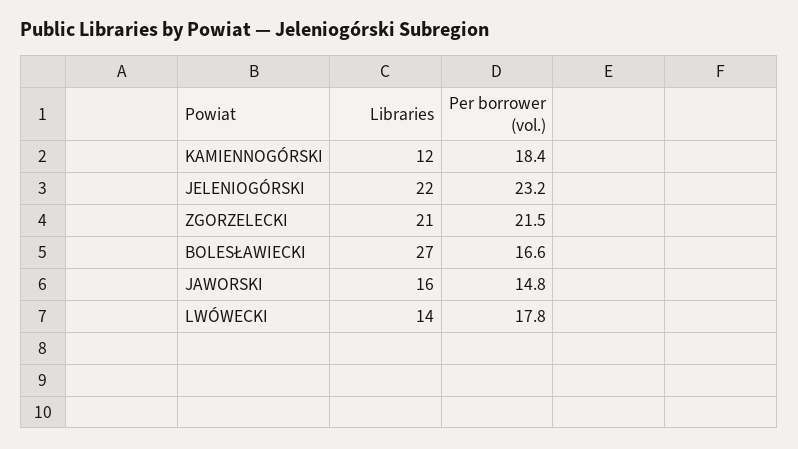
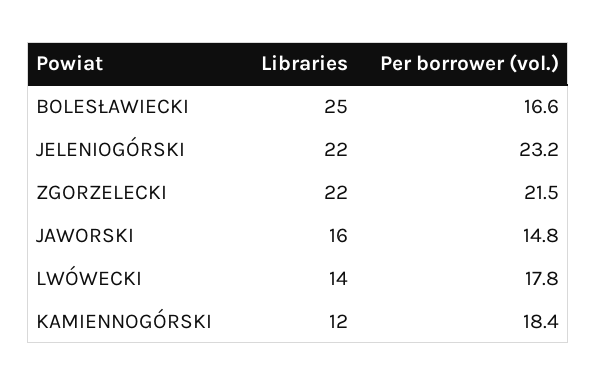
  {
    "Libraries": {
      "KAMIENNOGÓRSKI": 12,
      "JELENIOGÓRSKI": 22,
-     "ZGORZELECKI": 21,
+     "ZGORZELECKI": 22,
-     "BOLESŁAWIECKI": 27,
+     "BOLESŁAWIECKI": 25,
      "JAWORSKI": 16,
      "LWÓWECKI": 14
    },
    "Per borrower (vol.)": {
      "KAMIENNOGÓRSKI": 18.4,
      "JELENIOGÓRSKI": 23.2,
      "ZGORZELECKI": 21.5,
      "BOLESŁAWIECKI": 16.6,
      "JAWORSKI": 14.8,
      "LWÓWECKI": 17.8
    }
  }

